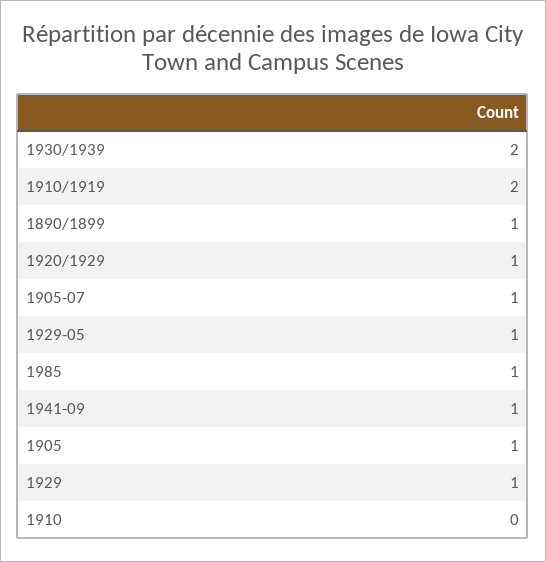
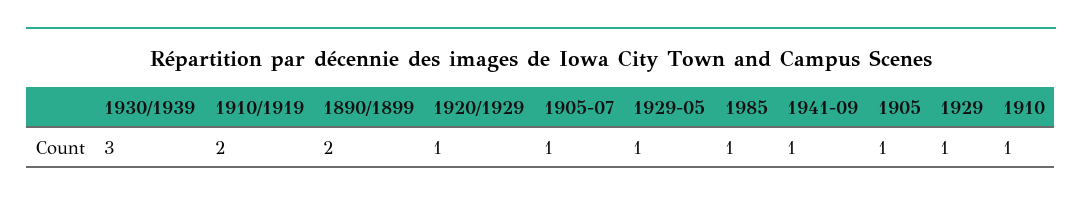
  {
-   "1930/1939": 2,
+   "1930/1939": 3,
    "1910/1919": 2,
-   "1890/1899": 1,
+   "1890/1899": 2,
    "1920/1929": 1,
    "1905-07": 1,
    "1929-05": 1,
    "1985": 1,
    "1941-09": 1,
    "1905": 1,
    "1929": 1,
-   "1910": 0
+   "1910": 1
  }

